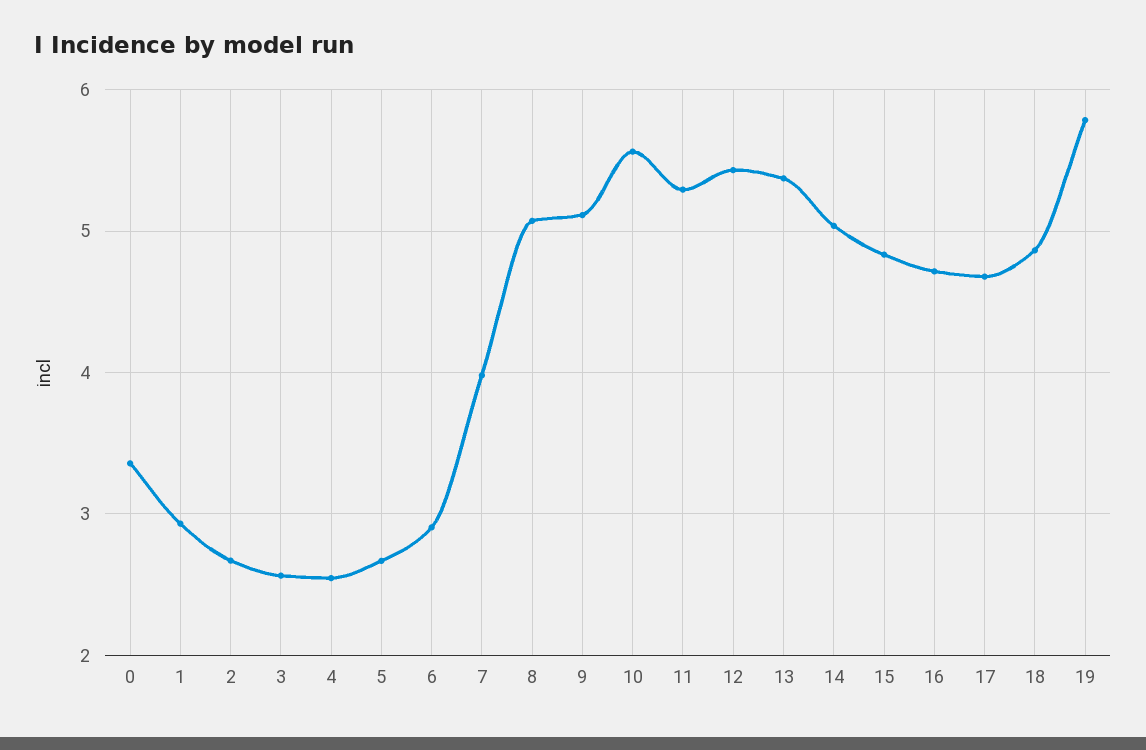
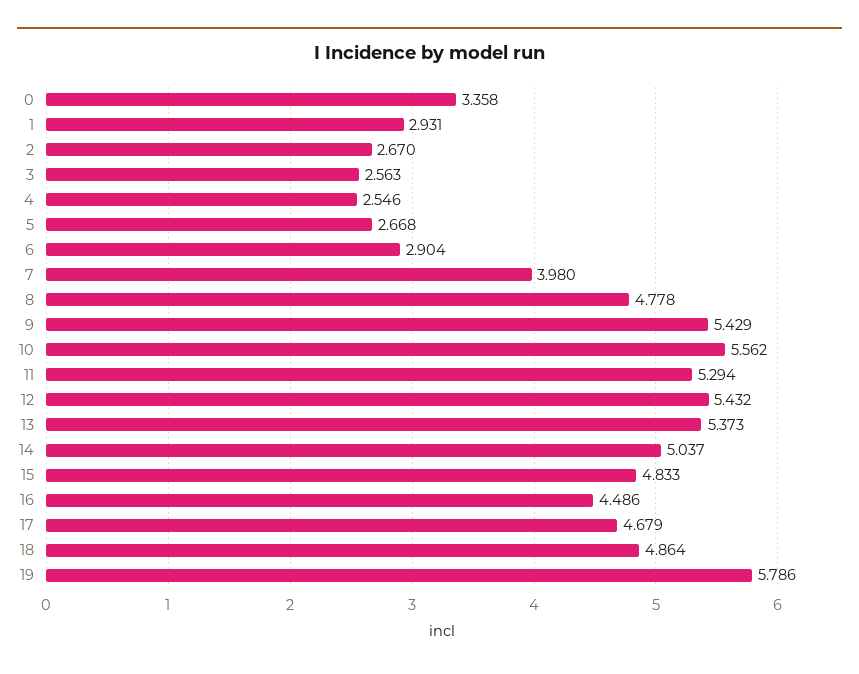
  {
    "0": 3.358,
    "1": 2.931,
    "2": 2.67,
    "3": 2.563,
    "4": 2.546,
    "5": 2.668,
    "6": 2.904,
    "7": 3.98,
-   "8": 5.1,
+   "8": 4.778,
-   "9": 5.1,
+   "9": 5.429,
    "10": 5.562,
    "11": 5.294,
    "12": 5.432,
    "13": 5.373,
    "14": 5.037,
    "15": 4.833,
-   "16": 4.7,
+   "16": 4.486,
    "17": 4.679,
    "18": 4.864,
    "19": 5.786
  }

